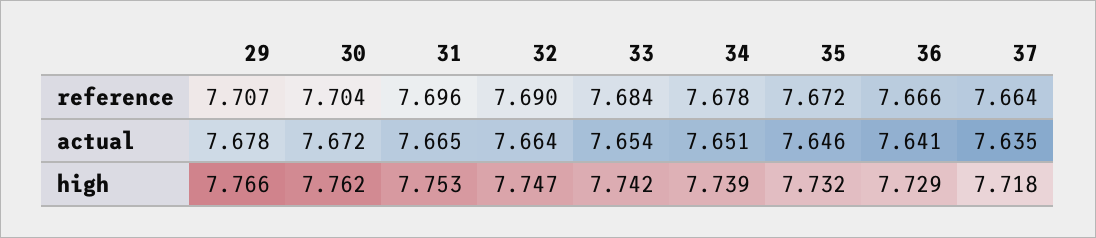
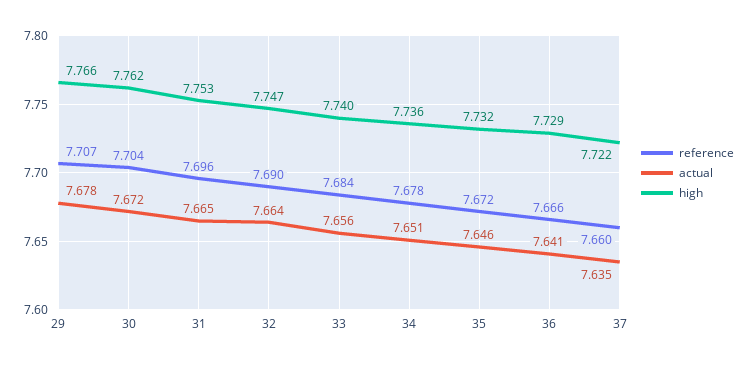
  {
    "reference": {
      "29": 7.707,
      "30": 7.704,
      "31": 7.696,
      "32": 7.69,
      "33": 7.684,
      "34": 7.678,
      "35": 7.672,
      "36": 7.666,
-     "37": 7.664
+     "37": 7.66
    },
    "actual": {
      "29": 7.678,
      "30": 7.672,
      "31": 7.665,
      "32": 7.664,
-     "33": 7.654,
+     "33": 7.656,
      "34": 7.651,
      "35": 7.646,
      "36": 7.641,
      "37": 7.635
    },
    "high": {
      "29": 7.766,
      "30": 7.762,
      "31": 7.753,
      "32": 7.747,
-     "33": 7.742,
+     "33": 7.74,
-     "34": 7.739,
+     "34": 7.736,
      "35": 7.732,
      "36": 7.729,
-     "37": 7.718
+     "37": 7.722
    }
  }

